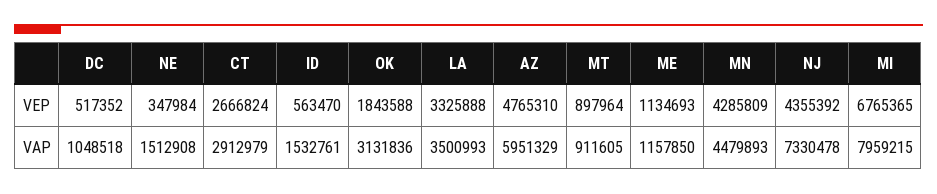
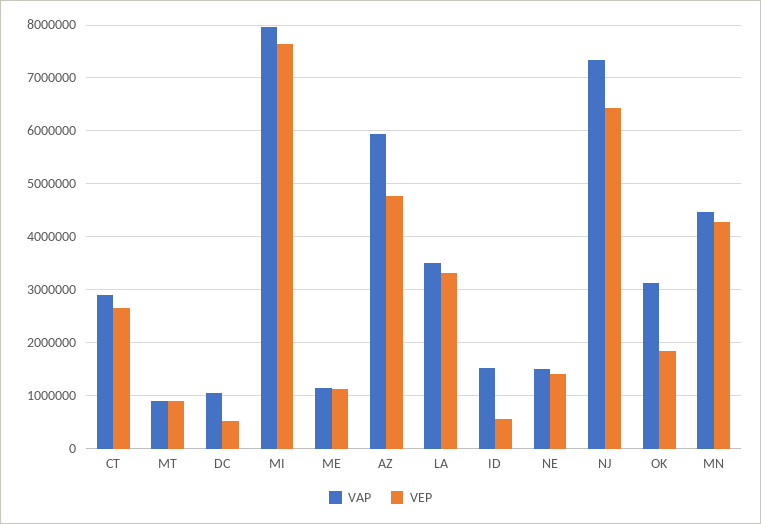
  {
    "VEP": {
      "DC": 517352,
-     "NE": 347984,
+     "NE": 1400000,
      "CT": 2666824,
      "ID": 563470,
      "OK": 1843588,
      "LA": 3325888,
      "AZ": 4765310,
      "MT": 897964,
      "ME": 1134693,
      "MN": 4285809,
-     "NJ": 4355392,
+     "NJ": 6400000,
-     "MI": 6765365
+     "MI": 7600000
    },
    "VAP": {
      "DC": 1048518,
      "NE": 1512908,
      "CT": 2912979,
      "ID": 1532761,
      "OK": 3131836,
      "LA": 3500993,
      "AZ": 5951329,
      "MT": 911605,
      "ME": 1157850,
      "MN": 4479893,
      "NJ": 7330478,
      "MI": 7959215
    }
  }

